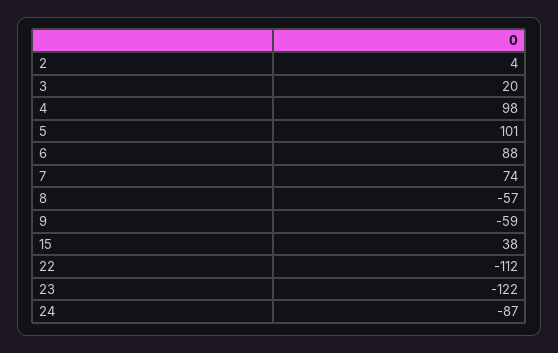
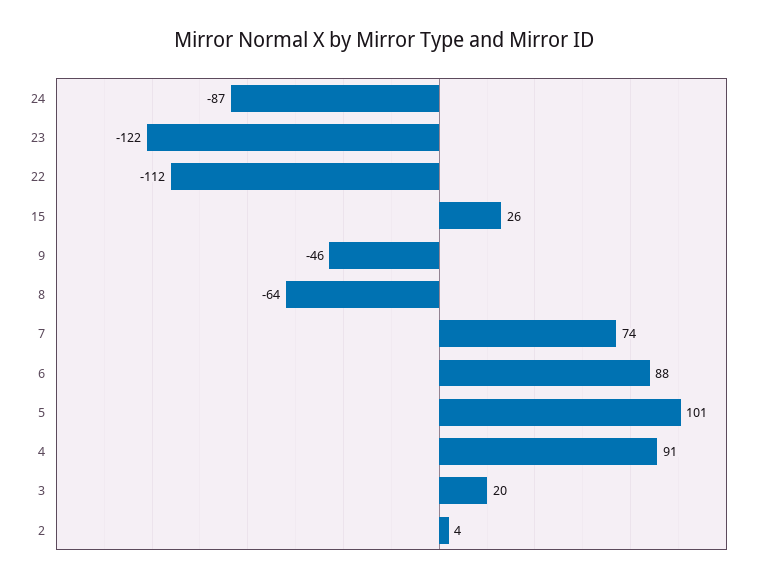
  {
    "2": 4,
    "3": 20,
-   "4": 98,
+   "4": 91,
    "5": 101,
    "6": 88,
    "7": 74,
-   "8": -57,
+   "8": -64,
-   "9": -59,
+   "9": -46,
-   "15": 38,
+   "15": 26,
    "22": -112,
    "23": -122,
    "24": -87
  }

